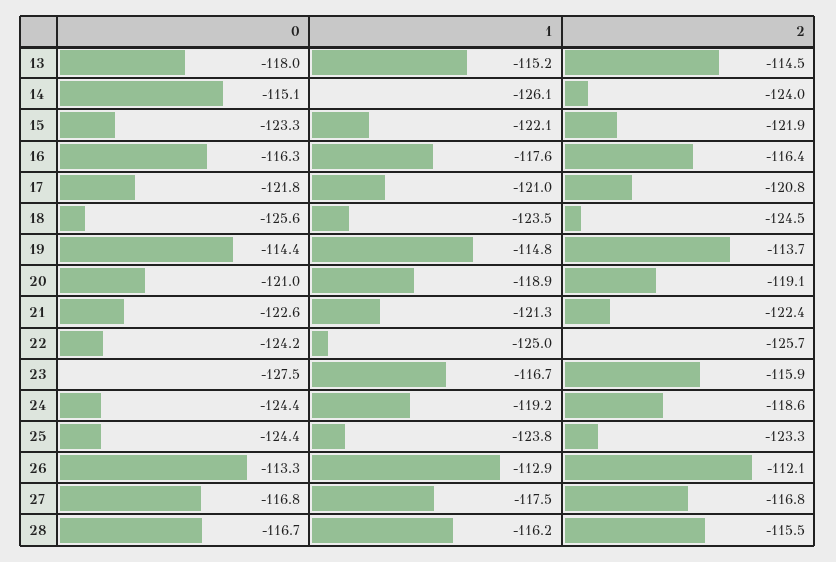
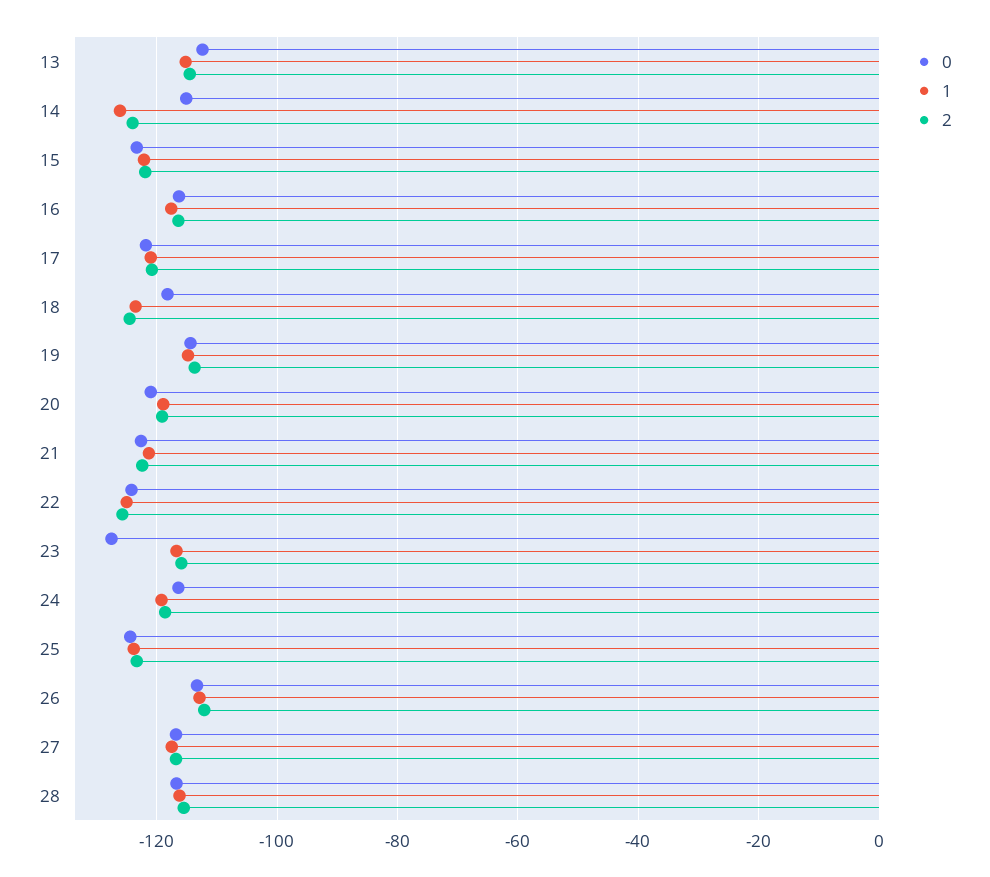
  {
    "0": {
-     "13": -118,
+     "13": -112,
      "14": -115.1,
      "15": -123.3,
      "16": -116.3,
      "17": -121.8,
-     "18": -125.6,
+     "18": -118,
      "19": -114.4,
      "20": -121,
      "21": -122.6,
      "22": -124.2,
      "23": -127.5,
-     "24": -124.4,
+     "24": -116,
      "25": -124.4,
      "26": -113.3,
      "27": -116.8,
      "28": -116.7
    },
    "1": {
      "13": -115.2,
      "14": -126.1,
      "15": -122.1,
      "16": -117.6,
      "17": -121,
      "18": -123.5,
      "19": -114.8,
      "20": -118.9,
      "21": -121.3,
      "22": -125,
      "23": -116.7,
      "24": -119.2,
      "25": -123.8,
      "26": -112.9,
      "27": -117.5,
      "28": -116.2
    },
    "2": {
      "13": -114.5,
      "14": -124,
      "15": -121.9,
      "16": -116.4,
      "17": -120.8,
      "18": -124.5,
      "19": -113.7,
      "20": -119.1,
      "21": -122.4,
      "22": -125.7,
      "23": -115.9,
      "24": -118.6,
      "25": -123.3,
      "26": -112.1,
      "27": -116.8,
      "28": -115.5
    }
  }

